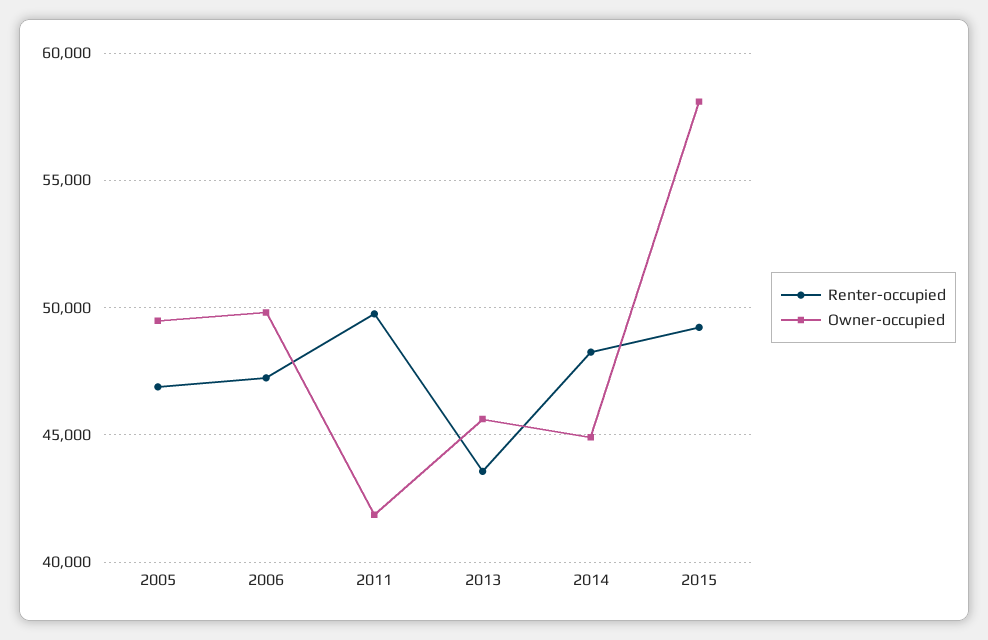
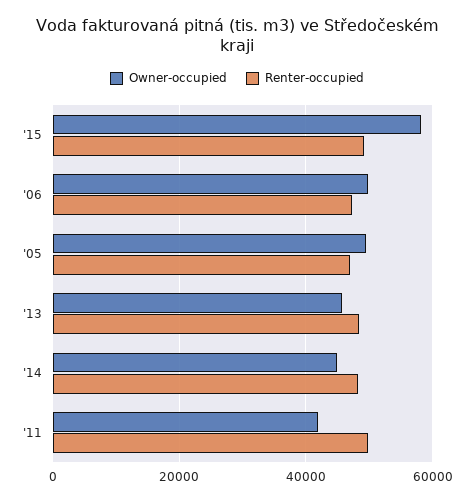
  {
    "Renter-occupied": {
      "2005": 47000,
      "2006": 47000,
      "2011": 50000,
-     "2013": 43500,
+     "2013": 48000,
      "2014": 48500,
      "2015": 49000
    },
    "Owner-occupied": {
      "2005": 49500,
      "2006": 50000,
      "2011": 42000,
      "2013": 45500,
      "2014": 45000,
      "2015": 58000
    }
  }

